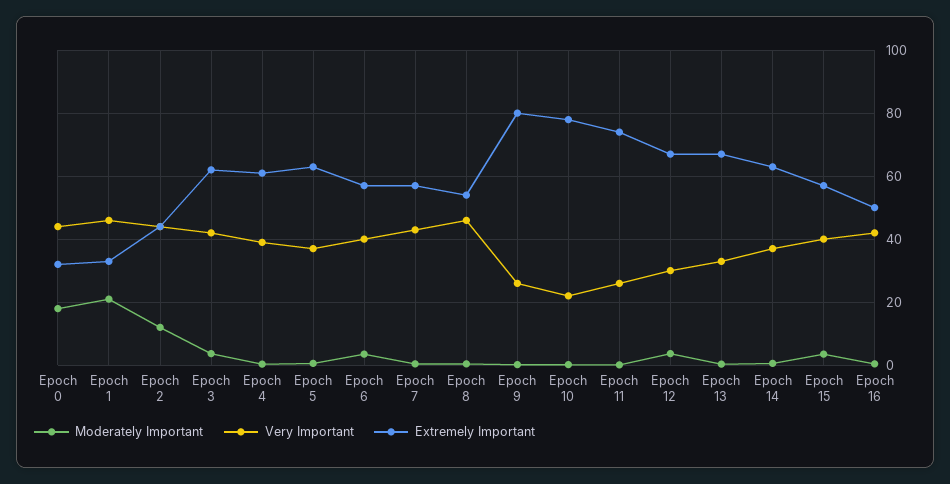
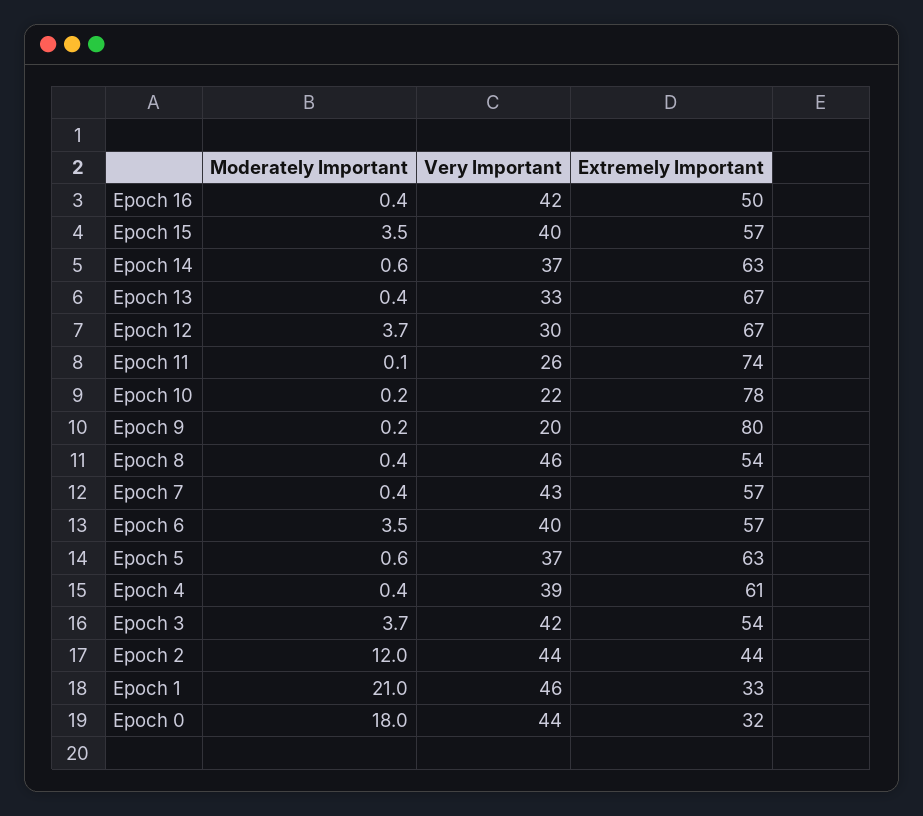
  {
    "Moderately Important": {
      "Epoch 0": 18,
      "Epoch 1": 21,
      "Epoch 2": 12,
      "Epoch 3": 3.7,
      "Epoch 4": 0.4,
      "Epoch 5": 0.6,
      "Epoch 6": 3.5,
      "Epoch 7": 0.4,
      "Epoch 8": 0.4,
      "Epoch 9": 0.2,
      "Epoch 10": 0.2,
      "Epoch 11": 0.1,
      "Epoch 12": 3.7,
      "Epoch 13": 0.4,
      "Epoch 14": 0.6,
      "Epoch 15": 3.5,
      "Epoch 16": 0.4
    },
    "Very Important": {
      "Epoch 0": 44,
      "Epoch 1": 46,
      "Epoch 2": 44,
      "Epoch 3": 42,
      "Epoch 4": 39,
      "Epoch 5": 37,
      "Epoch 6": 40,
      "Epoch 7": 43,
      "Epoch 8": 46,
-     "Epoch 9": 26,
+     "Epoch 9": 20,
      "Epoch 10": 22,
      "Epoch 11": 26,
      "Epoch 12": 30,
      "Epoch 13": 33,
      "Epoch 14": 37,
      "Epoch 15": 40,
      "Epoch 16": 42
    },
    "Extremely Important": {
      "Epoch 0": 32,
      "Epoch 1": 33,
      "Epoch 2": 44,
-     "Epoch 3": 62,
+     "Epoch 3": 54,
      "Epoch 4": 61,
      "Epoch 5": 63,
      "Epoch 6": 57,
      "Epoch 7": 57,
      "Epoch 8": 54,
      "Epoch 9": 80,
      "Epoch 10": 78,
      "Epoch 11": 74,
      "Epoch 12": 67,
      "Epoch 13": 67,
      "Epoch 14": 63,
      "Epoch 15": 57,
      "Epoch 16": 50
    }
  }

